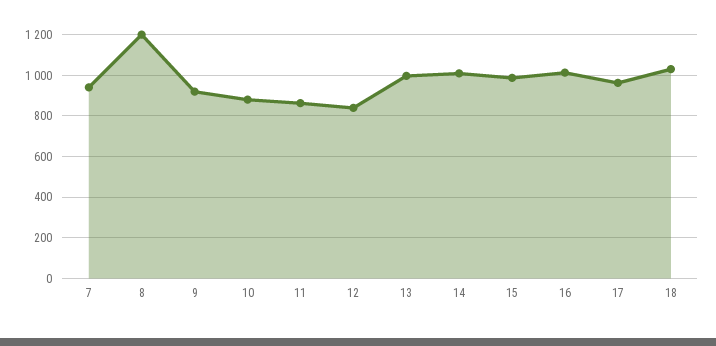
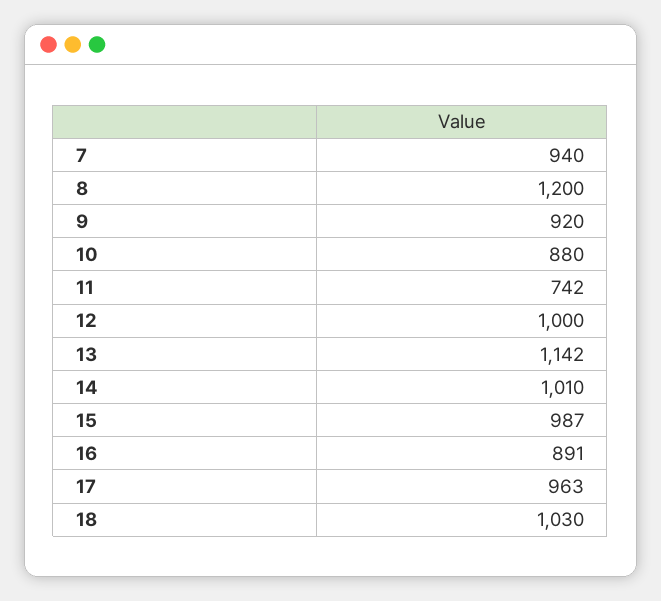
  {
    "7": 940,
    "8": 1200,
    "9": 920,
    "10": 880,
-   "11": 850,
+   "11": 742,
-   "12": 850,
+   "12": 1000,
-   "13": 1000,
+   "13": 1142,
    "14": 1010,
    "15": 987,
-   "16": 1000,
+   "16": 891,
    "17": 963,
    "18": 1030
  }

